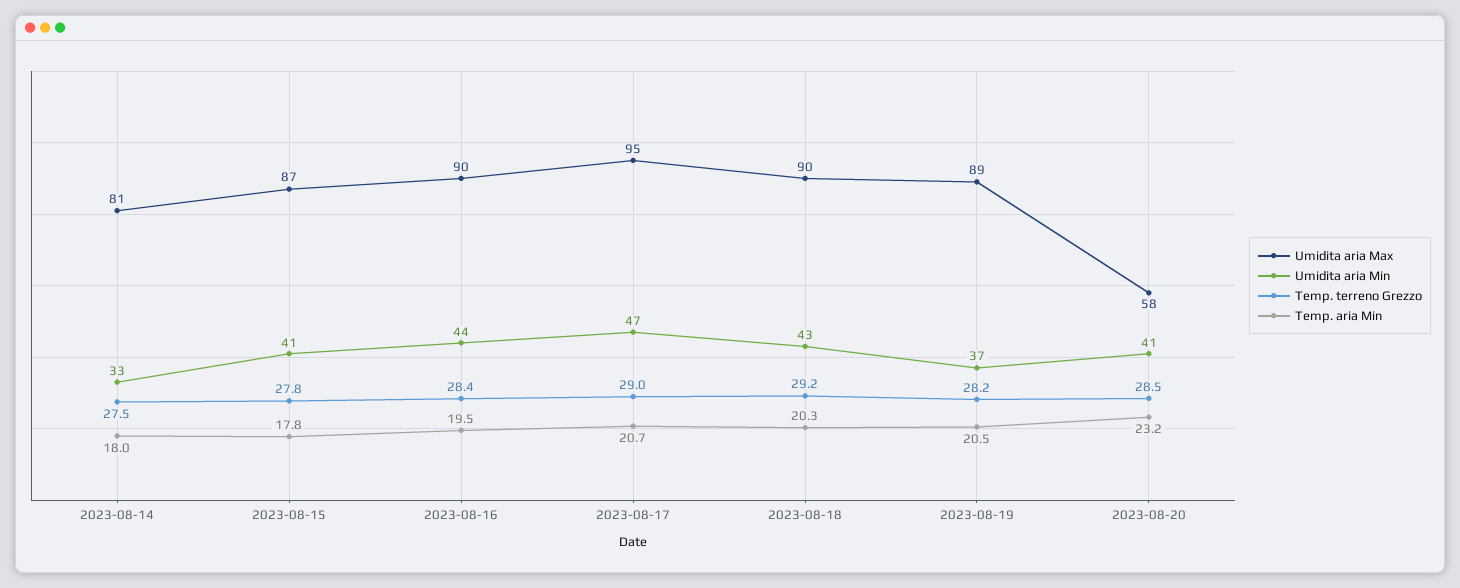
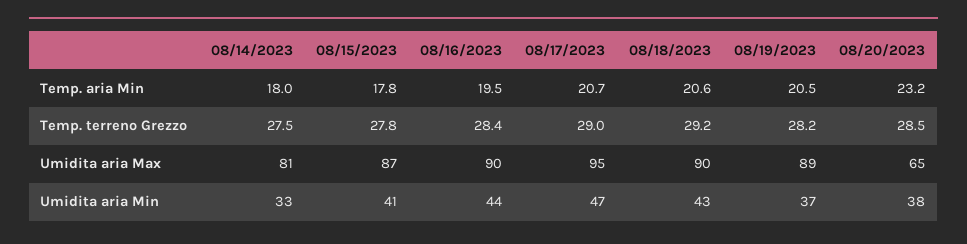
  {
    "Umidita aria Max": {
      "2023-08-14": 81,
      "2023-08-15": 87,
      "2023-08-16": 90,
      "2023-08-17": 95,
      "2023-08-18": 90,
      "2023-08-19": 89,
-     "2023-08-20": 58
+     "2023-08-20": 65
    },
    "Umidita aria Min": {
      "2023-08-14": 33,
      "2023-08-15": 41,
      "2023-08-16": 44,
      "2023-08-17": 47,
      "2023-08-18": 43,
      "2023-08-19": 37,
-     "2023-08-20": 41
+     "2023-08-20": 38
    },
    "Temp. terreno Grezzo": {
      "2023-08-14": 27.5,
      "2023-08-15": 27.8,
      "2023-08-16": 28.4,
      "2023-08-17": 29,
      "2023-08-18": 29.2,
      "2023-08-19": 28.2,
      "2023-08-20": 28.5
    },
    "Temp. aria Min": {
      "2023-08-14": 18,
      "2023-08-15": 17.8,
      "2023-08-16": 19.5,
      "2023-08-17": 20.7,
-     "2023-08-18": 20.3,
+     "2023-08-18": 20.6,
      "2023-08-19": 20.5,
      "2023-08-20": 23.2
    }
  }

